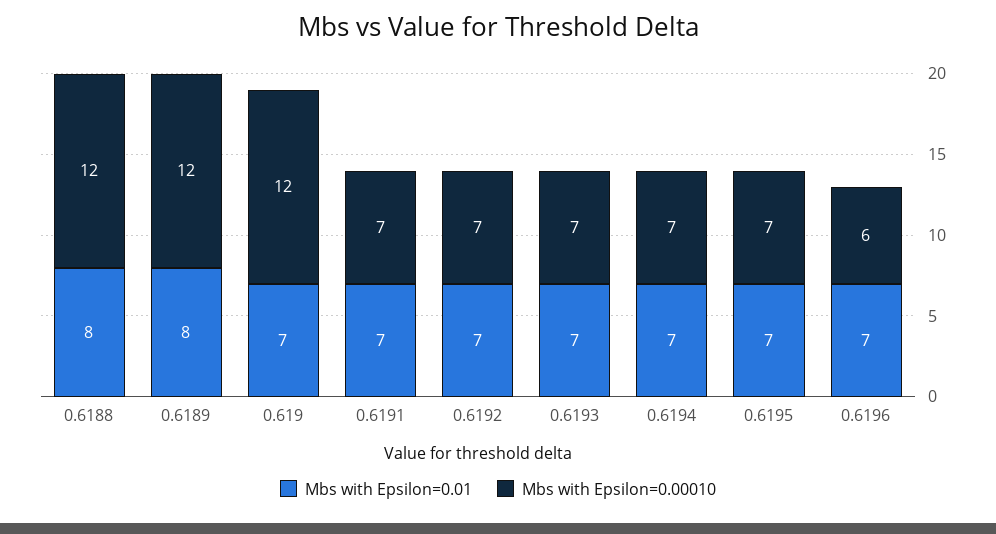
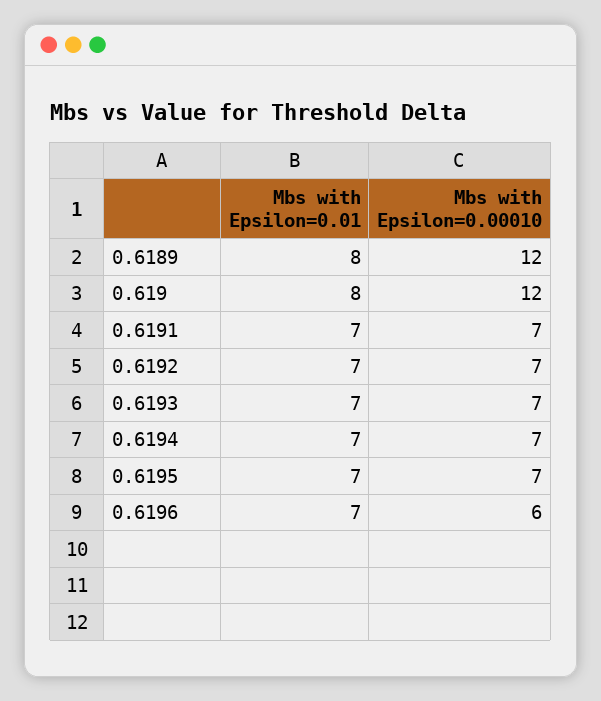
  {
    "Mbs with Epsilon=0.01": {
-     "0.6188": 8,
      "0.6189": 8,
-     "0.619": 7,
+     "0.619": 8,
      "0.6191": 7,
      "0.6192": 7,
      "0.6193": 7,
      "0.6194": 7,
      "0.6195": 7,
      "0.6196": 7
    },
    "Mbs with Epsilon=0.00010": {
-     "0.6188": 12,
      "0.6189": 12,
      "0.619": 12,
      "0.6191": 7,
      "0.6192": 7,
      "0.6193": 7,
      "0.6194": 7,
      "0.6195": 7,
      "0.6196": 6
    }
  }

